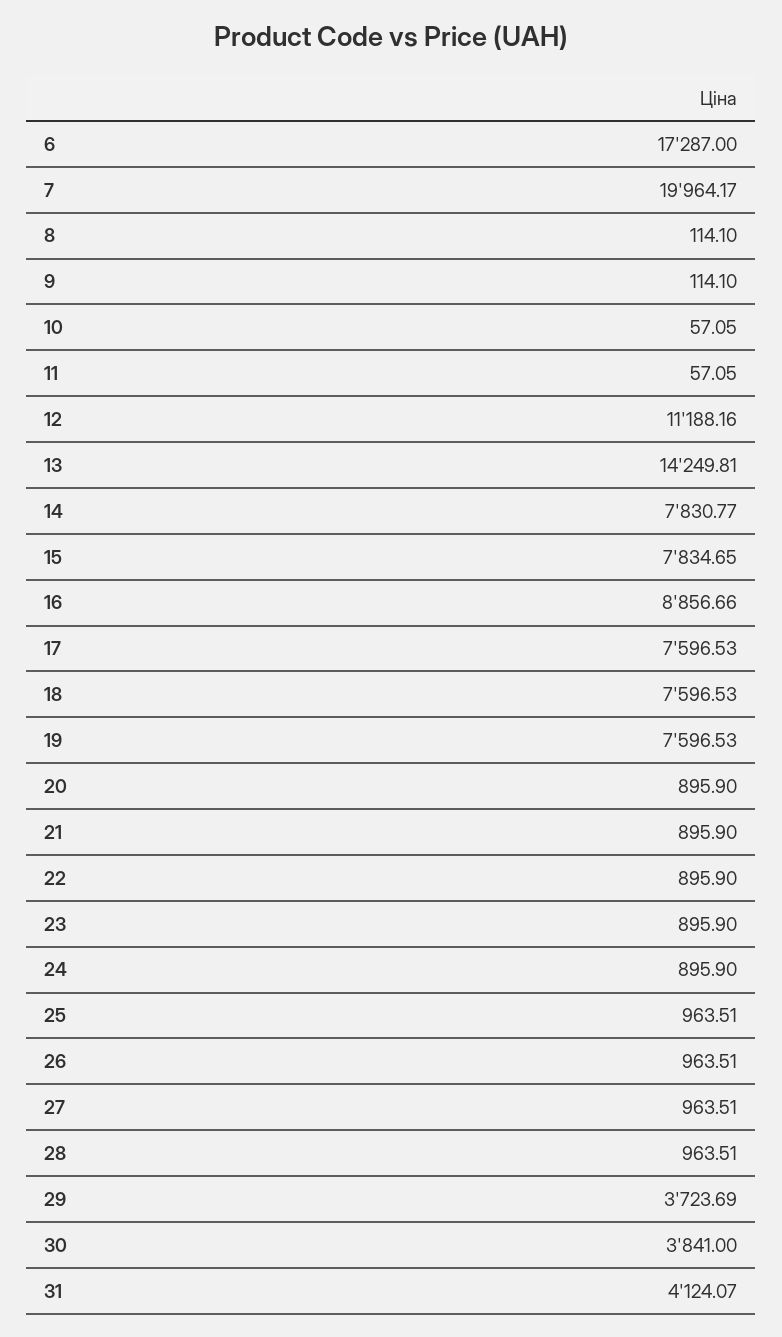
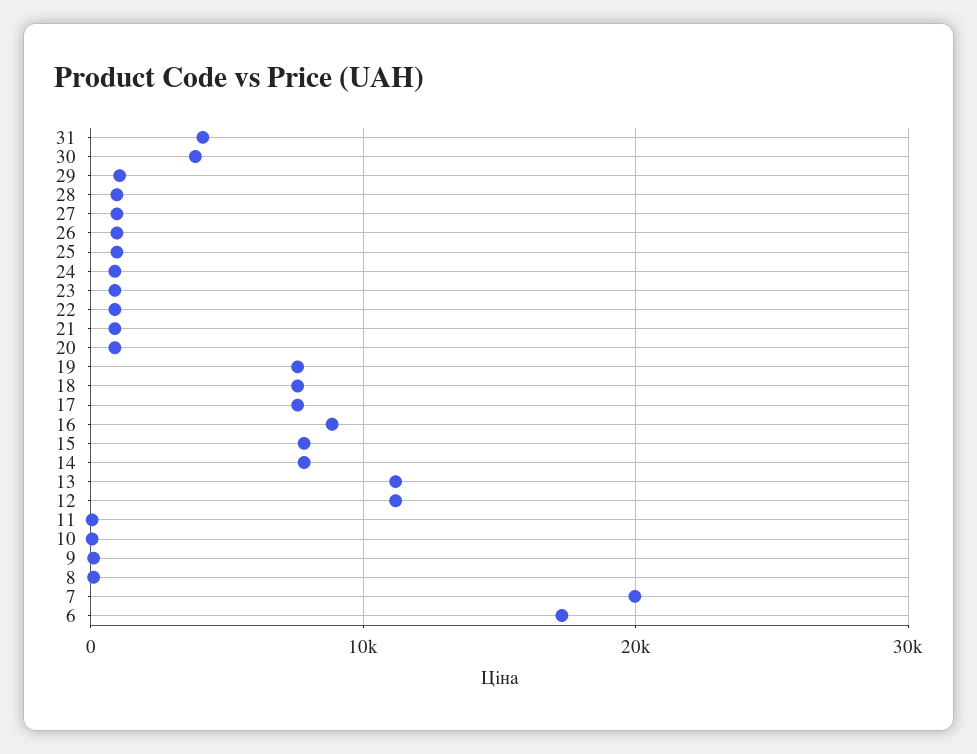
  {
    "6": 17287,
    "7": 19964.17,
    "8": 114.1,
    "9": 114.1,
    "10": 57.05,
    "11": 57.05,
    "12": 11188.16,
-   "13": 14249.81,
+   "13": 11000,
    "14": 7830.77,
    "15": 7834.65,
    "16": 8856.66,
    "17": 7596.53,
    "18": 7596.53,
    "19": 7596.53,
    "20": 895.9,
    "21": 895.9,
    "22": 895.9,
    "23": 895.9,
    "24": 895.9,
    "25": 963.51,
    "26": 963.51,
    "27": 963.51,
    "28": 963.51,
-   "29": 3723.69,
+   "29": 1000,
    "30": 3841,
    "31": 4124.07
  }

